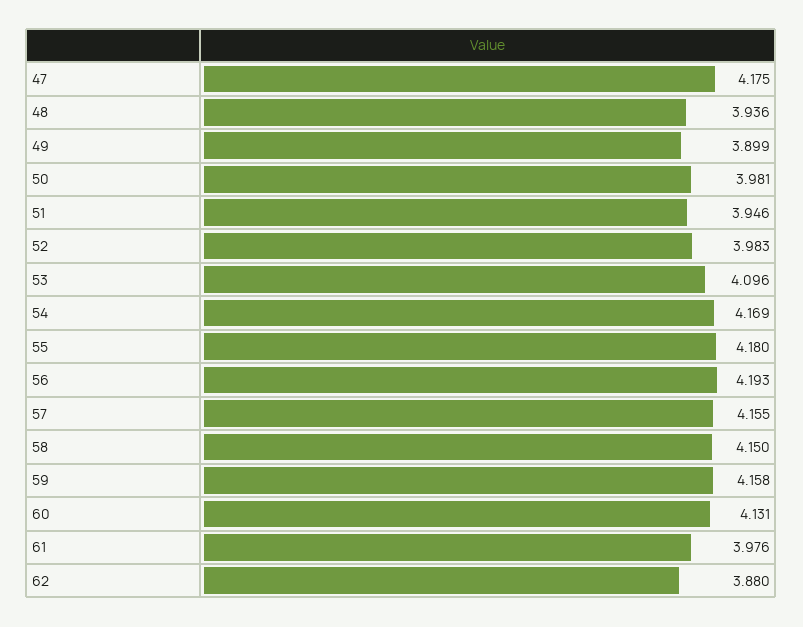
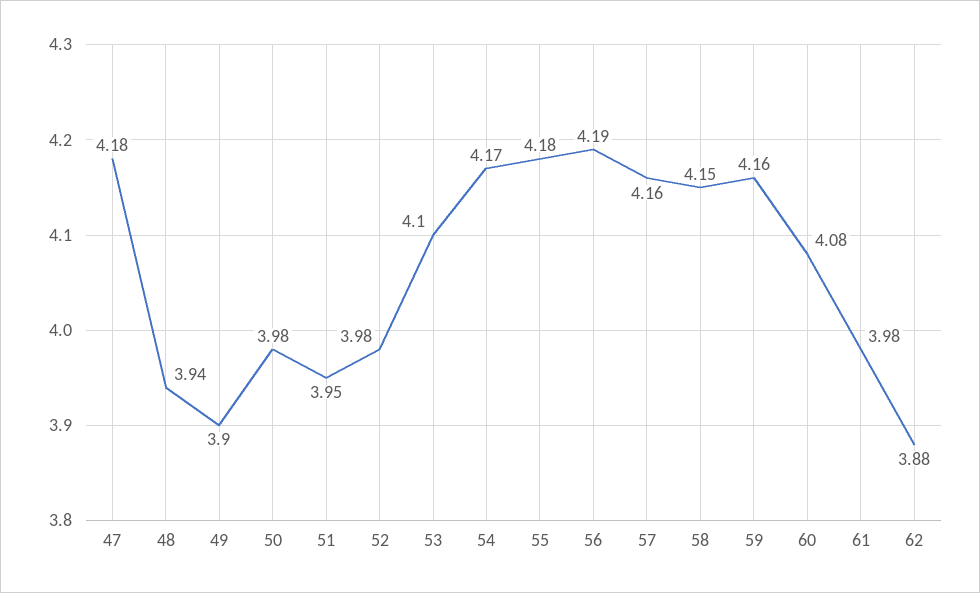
  {
    "47": 4.175,
    "48": 3.936,
    "49": 3.899,
    "50": 3.981,
    "51": 3.946,
    "52": 3.983,
    "53": 4.096,
    "54": 4.169,
    "55": 4.18,
    "56": 4.193,
    "57": 4.155,
    "58": 4.15,
    "59": 4.158,
-   "60": 4.131,
+   "60": 4.08,
    "61": 3.976,
    "62": 3.88
  }

